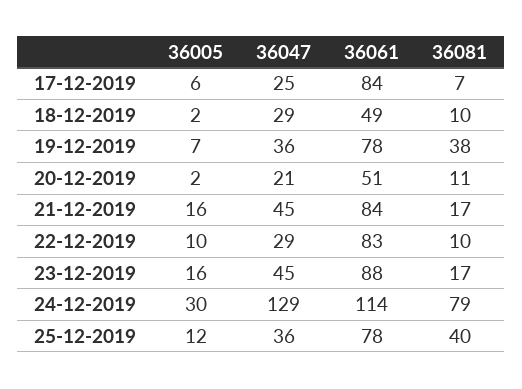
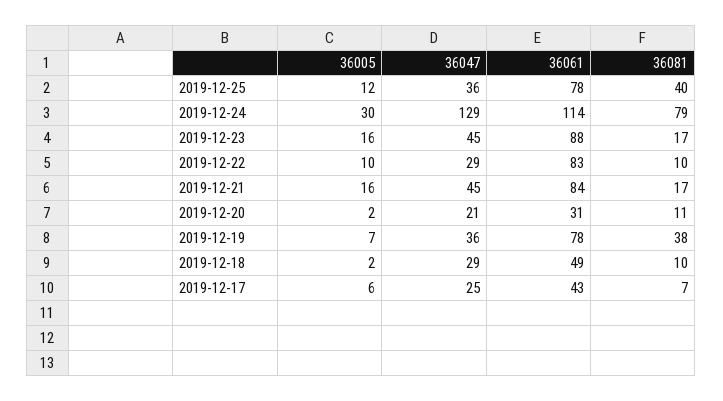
  {
    "36005": {
      "17-12-2019": 6,
      "18-12-2019": 2,
      "19-12-2019": 7,
      "20-12-2019": 2,
      "21-12-2019": 16,
      "22-12-2019": 10,
      "23-12-2019": 16,
      "24-12-2019": 30,
      "25-12-2019": 12
    },
    "36047": {
      "17-12-2019": 25,
      "18-12-2019": 29,
      "19-12-2019": 36,
      "20-12-2019": 21,
      "21-12-2019": 45,
      "22-12-2019": 29,
      "23-12-2019": 45,
      "24-12-2019": 129,
      "25-12-2019": 36
    },
    "36061": {
-     "17-12-2019": 84,
+     "17-12-2019": 43,
      "18-12-2019": 49,
      "19-12-2019": 78,
-     "20-12-2019": 51,
+     "20-12-2019": 31,
      "21-12-2019": 84,
      "22-12-2019": 83,
      "23-12-2019": 88,
      "24-12-2019": 114,
      "25-12-2019": 78
    },
    "36081": {
      "17-12-2019": 7,
      "18-12-2019": 10,
      "19-12-2019": 38,
      "20-12-2019": 11,
      "21-12-2019": 17,
      "22-12-2019": 10,
      "23-12-2019": 17,
      "24-12-2019": 79,
      "25-12-2019": 40
    }
  }

